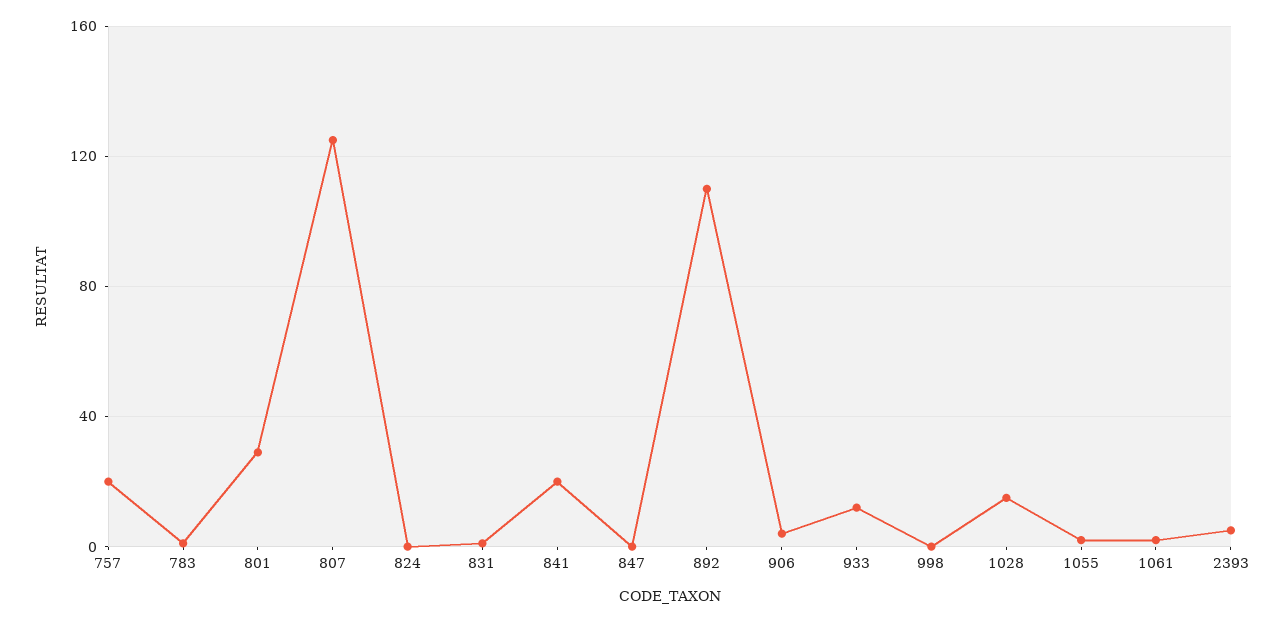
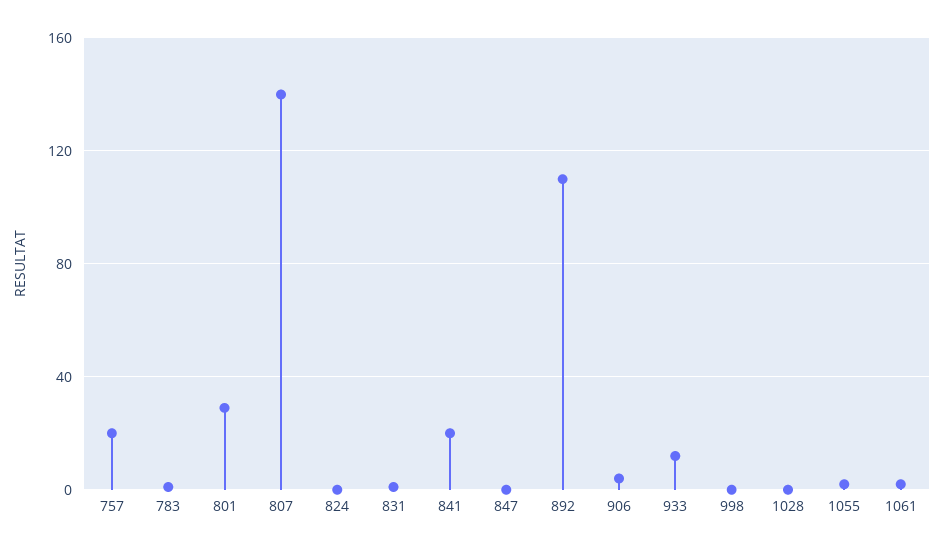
  {
    "757": 20,
    "783": 0,
    "801": 30,
-   "807": 125,
+   "807": 140,
    "824": 0,
    "831": 0,
    "841": 20,
    "847": 0,
    "892": 110,
    "906": 5,
    "933": 10,
    "998": 0,
-   "1028": 15,
+   "1028": 0,
    "1055": 0,
-   "1061": 0,
+   "1061": 0
-   "2393": 5
  }

